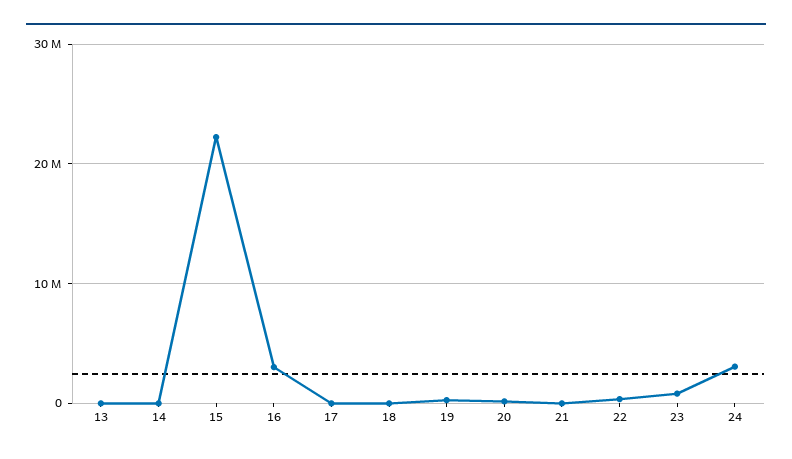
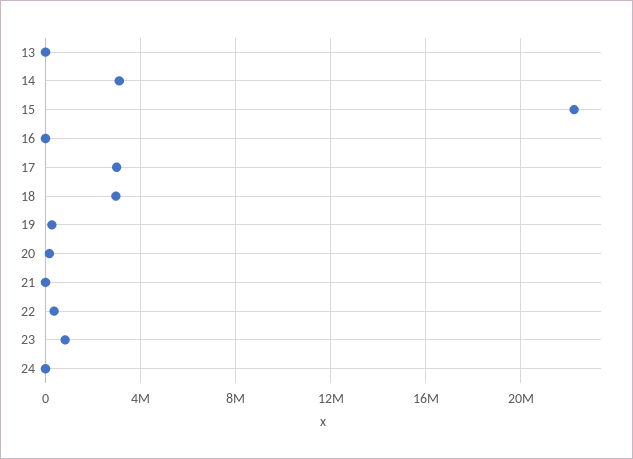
  {
    "13": 0,
-   "14": 0,
+   "14": 3000000,
    "15": 22000000,
-   "16": 3000000,
+   "16": 0,
-   "17": 0,
+   "17": 3000000,
-   "18": 0,
+   "18": 3000000,
    "19": 500000,
    "20": 0,
    "21": 0,
    "22": 500000,
    "23": 1000000,
-   "24": 3000000
+   "24": 0
  }

